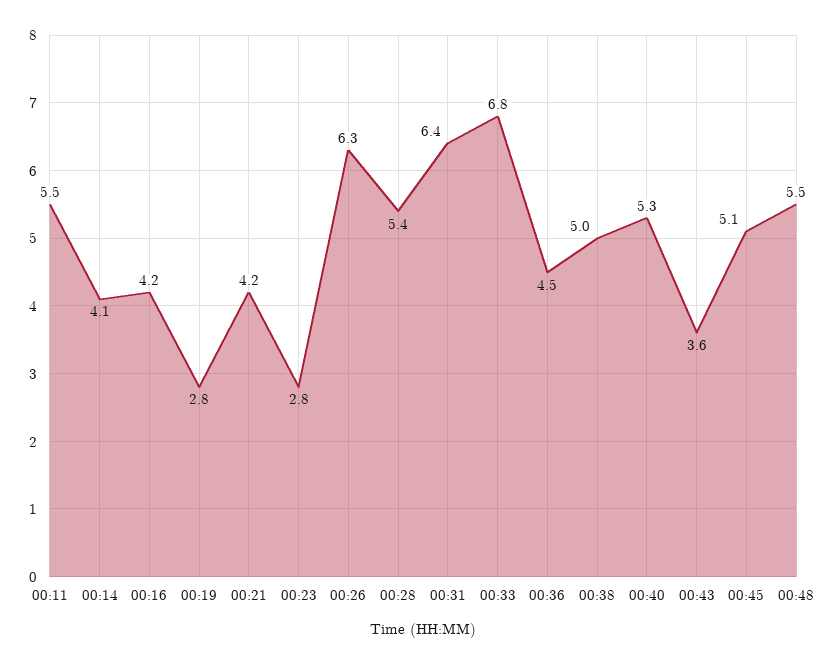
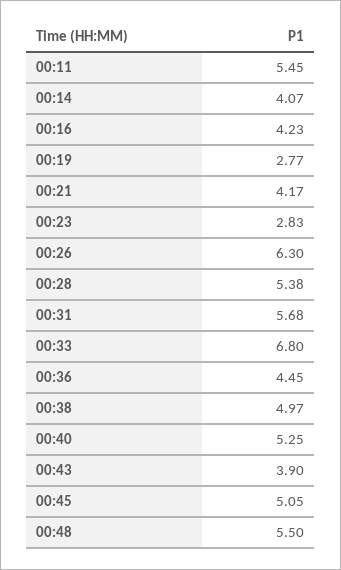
  {
    "00:11": 5.45,
    "00:14": 4.07,
    "00:16": 4.23,
    "00:19": 2.77,
    "00:21": 4.17,
    "00:23": 2.83,
    "00:26": 6.3,
    "00:28": 5.38,
-   "00:31": 6.4,
+   "00:31": 5.68,
    "00:33": 6.8,
    "00:36": 4.45,
    "00:38": 4.97,
    "00:40": 5.25,
-   "00:43": 3.6,
+   "00:43": 3.9,
    "00:45": 5.05,
    "00:48": 5.5
  }

